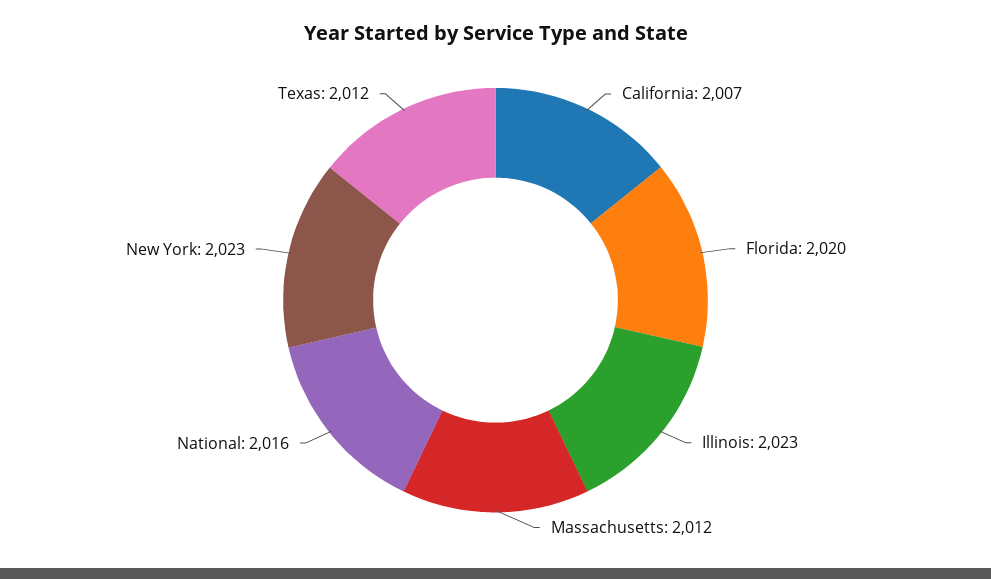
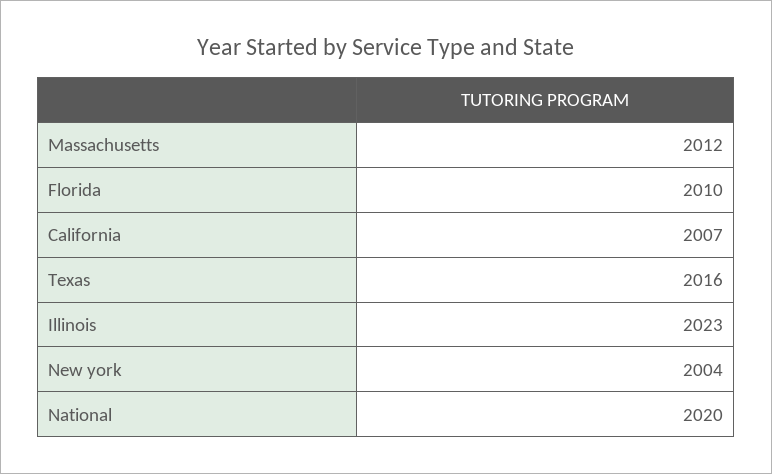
  {
    "California": 2007,
-   "Florida": 2020,
+   "Florida": 2010,
    "Illinois": 2023,
    "Massachusetts": 2012,
-   "National": 2016,
+   "National": 2020,
-   "New York": 2023,
+   "New York": 2004,
-   "Texas": 2012
+   "Texas": 2016
  }

